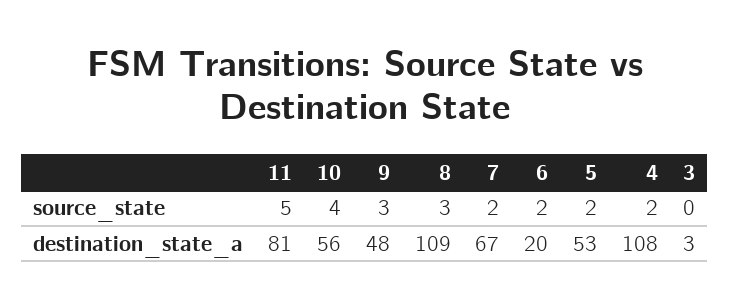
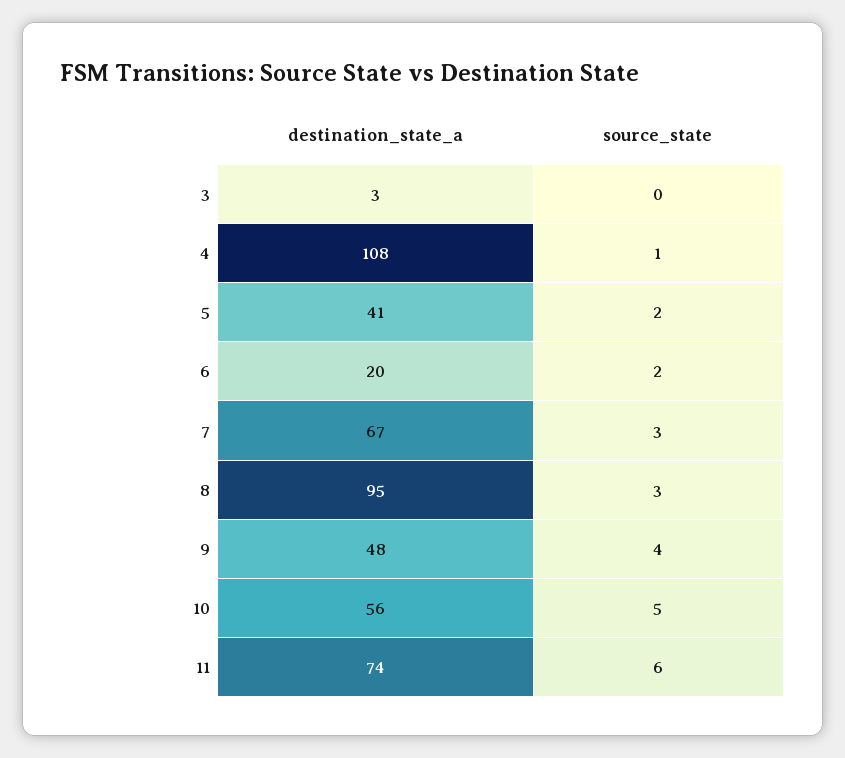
  {
    "11": {
-     "source_state": 5,
+     "source_state": 6,
-     "destination_state_a": 81
+     "destination_state_a": 74
    },
    "10": {
-     "source_state": 4,
+     "source_state": 5,
      "destination_state_a": 56
    },
    "9": {
-     "source_state": 3,
+     "source_state": 4,
      "destination_state_a": 48
    },
    "8": {
      "source_state": 3,
-     "destination_state_a": 109
+     "destination_state_a": 95
    },
    "7": {
-     "source_state": 2,
+     "source_state": 3,
      "destination_state_a": 67
    },
    "6": {
      "source_state": 2,
      "destination_state_a": 20
    },
    "5": {
      "source_state": 2,
-     "destination_state_a": 53
+     "destination_state_a": 41
    },
    "4": {
-     "source_state": 2,
+     "source_state": 1,
      "destination_state_a": 108
    },
    "3": {
      "source_state": 0,
      "destination_state_a": 3
    }
  }

